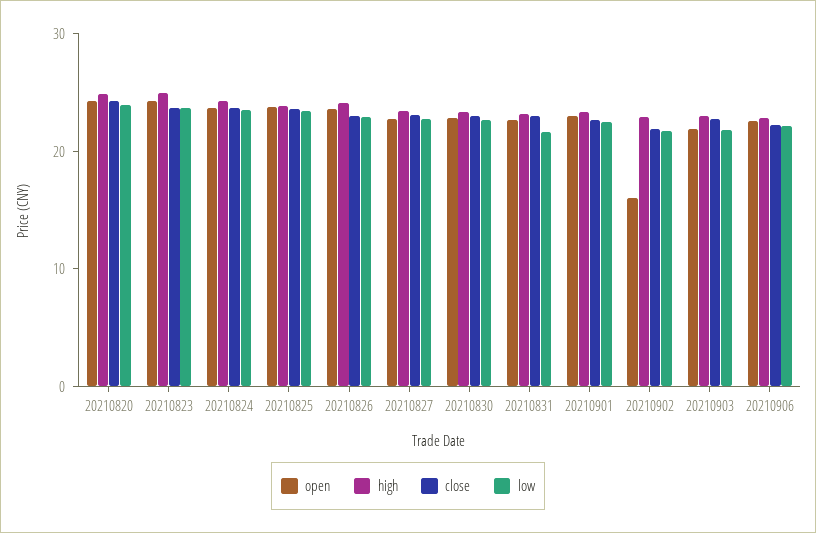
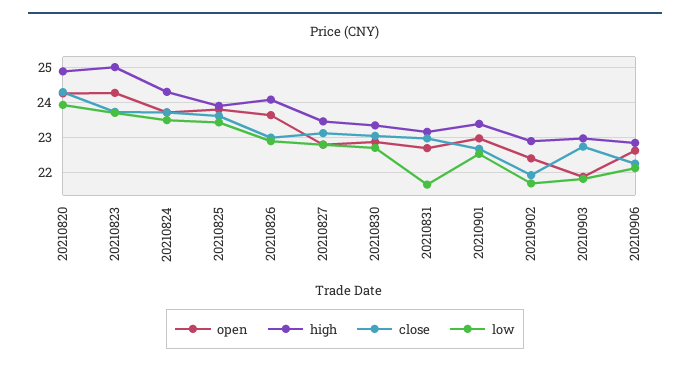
  {
    "open": {
      "20210820": 24.2,
      "20210823": 24.2,
      "20210824": 23.8,
      "20210825": 23.8,
      "20210826": 23.6,
      "20210827": 22.8,
      "20210830": 22.8,
      "20210831": 22.8,
      "20210901": 23,
-     "20210902": 16,
+     "20210902": 22.4,
      "20210903": 21.8,
      "20210906": 22.6
    },
    "high": {
      "20210820": 24.8,
      "20210823": 25,
      "20210824": 24.4,
      "20210825": 24,
      "20210826": 24,
      "20210827": 23.4,
      "20210830": 23.4,
      "20210831": 23.2,
      "20210901": 23.4,
      "20210902": 23,
      "20210903": 23,
      "20210906": 22.8
    },
    "close": {
      "20210820": 24.2,
      "20210823": 23.8,
      "20210824": 23.8,
      "20210825": 23.6,
      "20210826": 23,
      "20210827": 23.2,
      "20210830": 23,
      "20210831": 23,
      "20210901": 22.6,
      "20210902": 22,
      "20210903": 22.8,
      "20210906": 22.2
    },
    "low": {
      "20210820": 24,
      "20210823": 23.8,
      "20210824": 23.6,
      "20210825": 23.4,
      "20210826": 23,
      "20210827": 22.8,
      "20210830": 22.8,
      "20210831": 21.6,
      "20210901": 22.6,
      "20210902": 21.8,
      "20210903": 21.8,
      "20210906": 22.2
    }
  }

